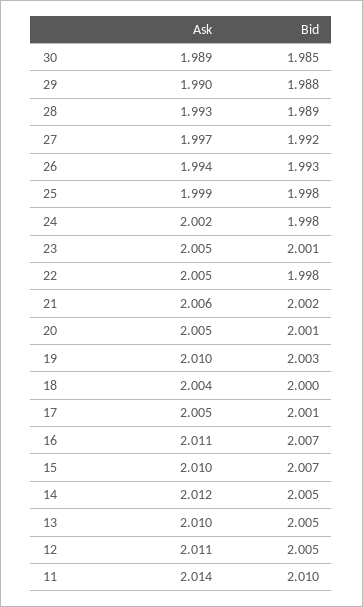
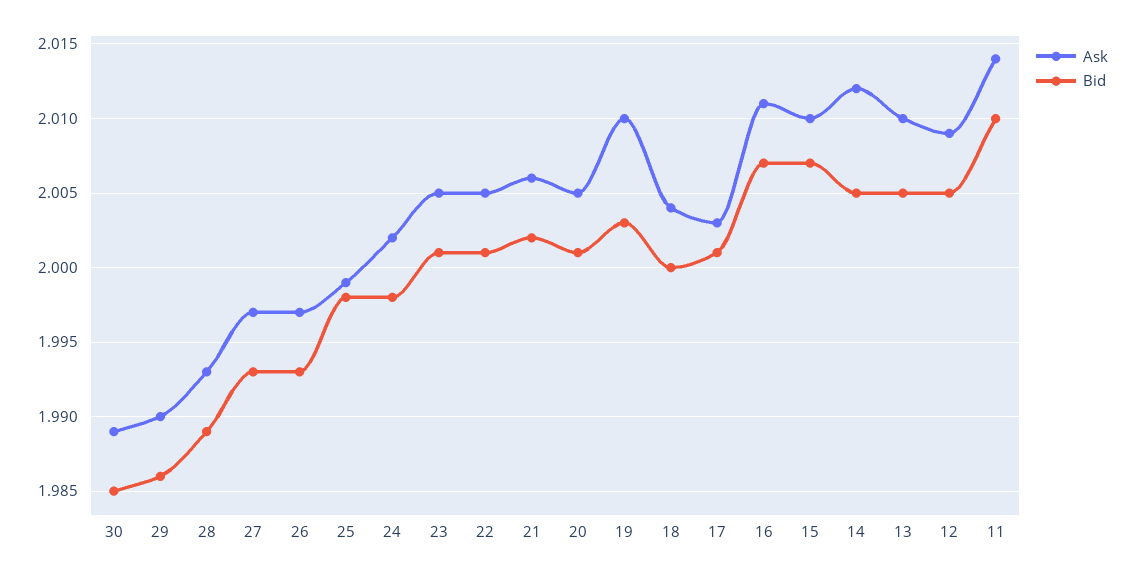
  {
    "Ask": {
      "30": 1.989,
      "29": 1.99,
      "28": 1.993,
      "27": 1.997,
-     "26": 1.994,
+     "26": 1.997,
      "25": 1.999,
      "24": 2.002,
      "23": 2.005,
      "22": 2.005,
      "21": 2.006,
      "20": 2.005,
      "19": 2.01,
      "18": 2.004,
-     "17": 2.005,
+     "17": 2.003,
      "16": 2.011,
      "15": 2.01,
      "14": 2.012,
      "13": 2.01,
-     "12": 2.011,
+     "12": 2.009,
      "11": 2.014
    },
    "Bid": {
      "30": 1.985,
-     "29": 1.988,
+     "29": 1.986,
      "28": 1.989,
-     "27": 1.992,
+     "27": 1.993,
      "26": 1.993,
      "25": 1.998,
      "24": 1.998,
      "23": 2.001,
-     "22": 1.998,
+     "22": 2.001,
      "21": 2.002,
      "20": 2.001,
      "19": 2.003,
      "18": 2,
      "17": 2.001,
      "16": 2.007,
      "15": 2.007,
      "14": 2.005,
      "13": 2.005,
      "12": 2.005,
      "11": 2.01
    }
  }

